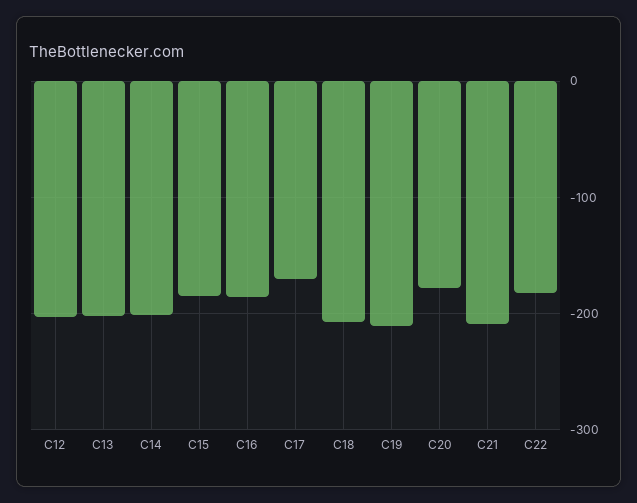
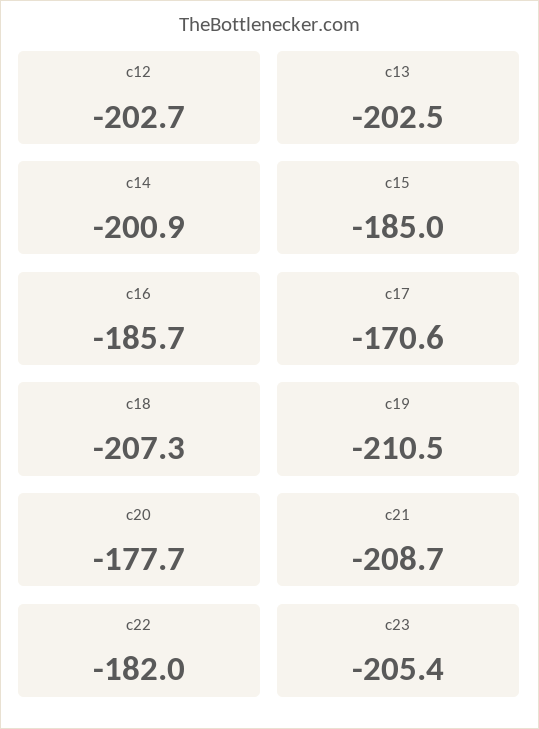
  {
    "C12": -202.7,
    "C13": -202.5,
    "C14": -200.9,
    "C15": -185,
    "C16": -185.7,
    "C17": -170.6,
    "C18": -207.3,
    "C19": -210.5,
    "C20": -177.7,
    "C21": -208.7,
-   "C22": -182
+   "C22": -182,
+   "c23": -205.4
  }

